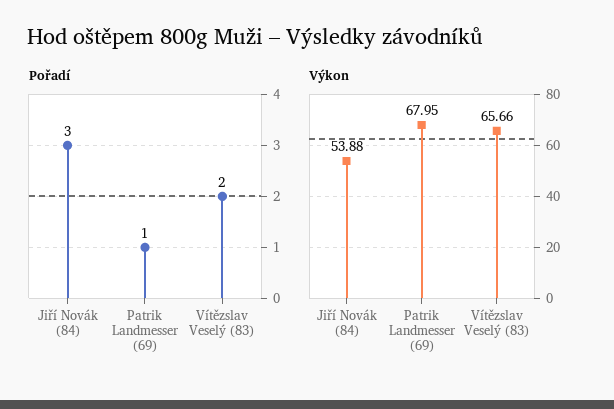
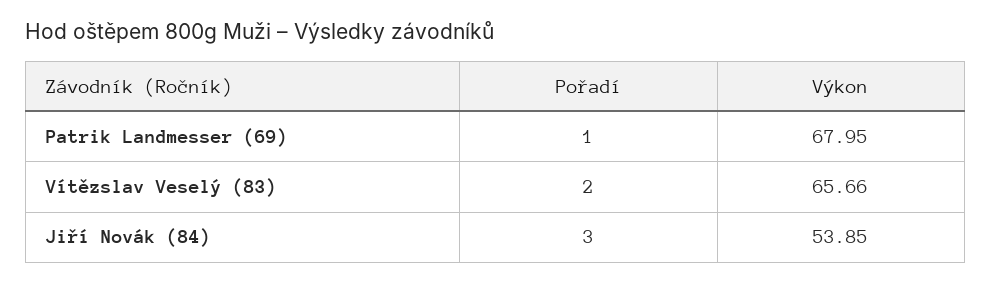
  {
    "Pořadí": {
      "Jiří Novák (84)": 3,
      "Patrik Landmesser (69)": 1,
      "Vítězslav Veselý (83)": 2
    },
    "Výkon": {
-     "Jiří Novák (84)": 53.88,
+     "Jiří Novák (84)": 53.85,
      "Patrik Landmesser (69)": 67.95,
      "Vítězslav Veselý (83)": 65.66
    }
  }

